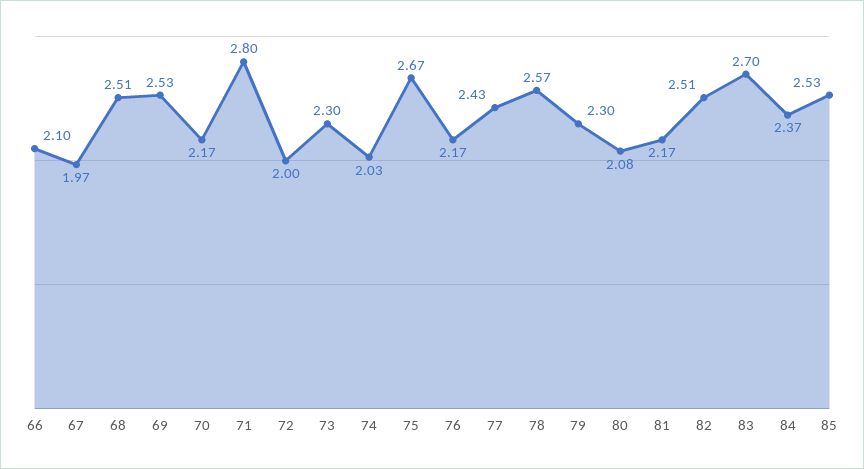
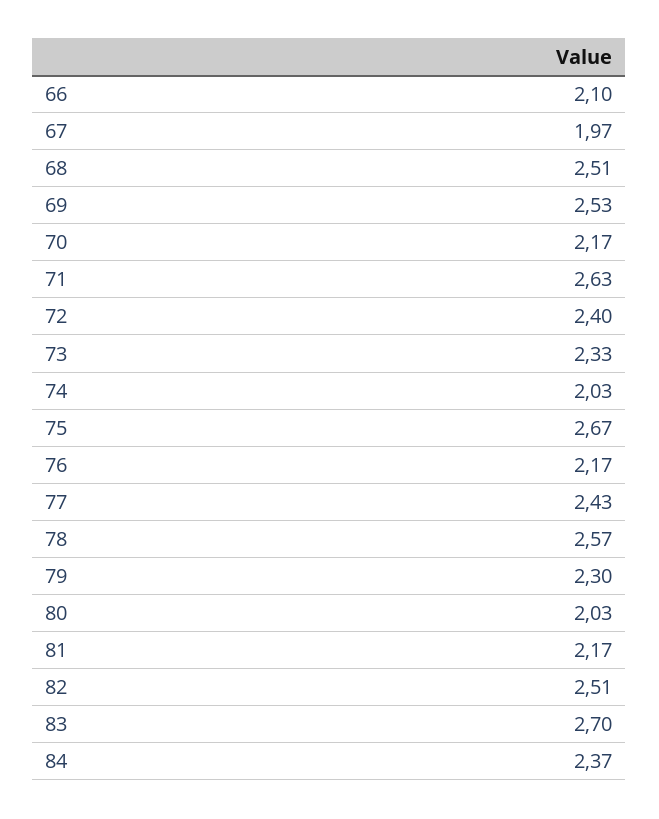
  {
    "66": 2.1,
    "67": 1.97,
    "68": 2.51,
    "69": 2.53,
    "70": 2.17,
-   "71": 2.8,
+   "71": 2.63,
-   "72": 2,
+   "72": 2.4,
-   "73": 2.3,
+   "73": 2.33,
    "74": 2.03,
    "75": 2.67,
    "76": 2.17,
    "77": 2.43,
    "78": 2.57,
    "79": 2.3,
-   "80": 2.08,
+   "80": 2.03,
    "81": 2.17,
    "82": 2.51,
    "83": 2.7,
-   "84": 2.37,
+   "84": 2.37
-   "85": 2.53
  }

